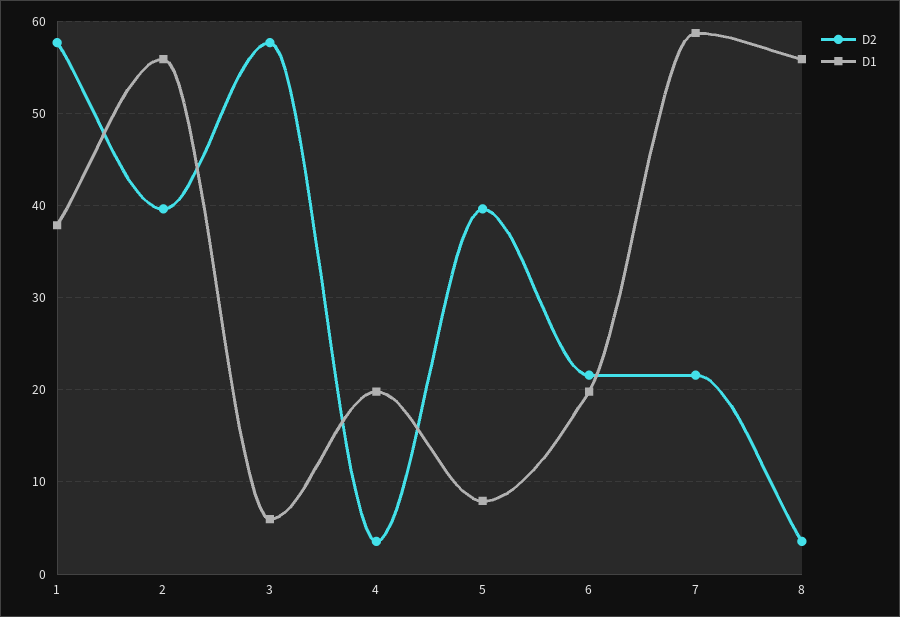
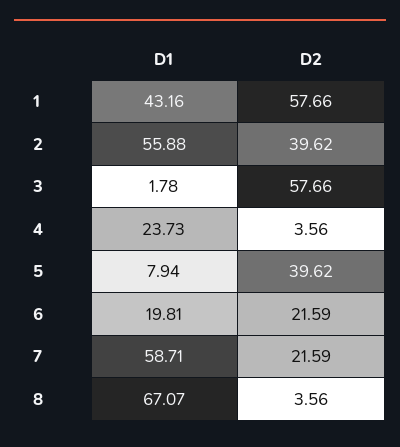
  {
    "D2": {
      "1": 57.66,
      "2": 39.62,
      "3": 57.66,
      "4": 3.56,
      "5": 39.62,
      "6": 21.59,
      "7": 21.59,
      "8": 3.56
    },
    "D1": {
-     "1": 38,
+     "1": 43.16,
      "2": 55.88,
-     "3": 6,
+     "3": 1.78,
-     "4": 20,
+     "4": 23.73,
      "5": 7.94,
      "6": 19.81,
      "7": 58.71,
-     "8": 56
+     "8": 67.07
    }
  }

